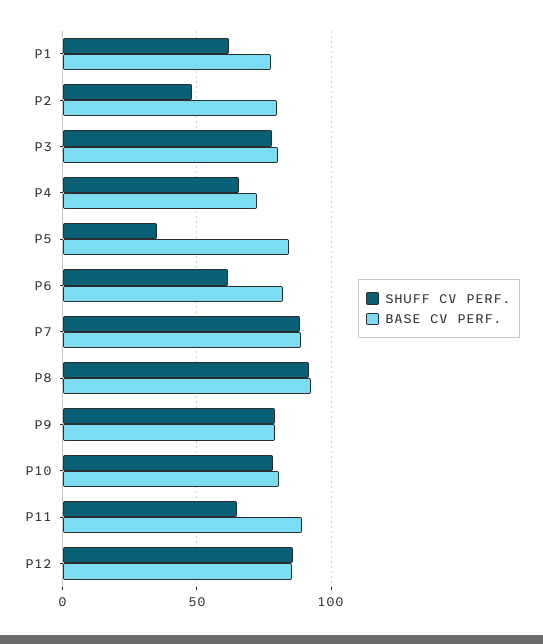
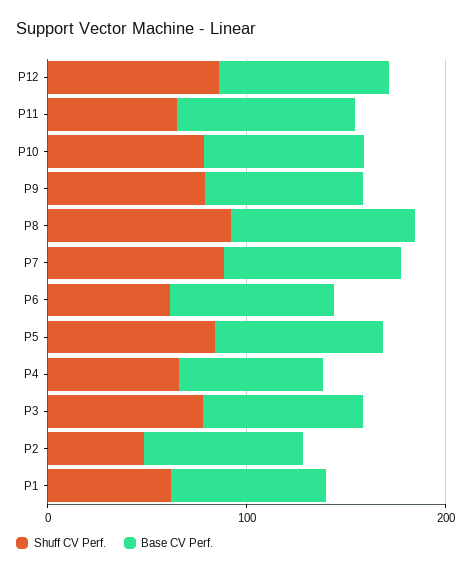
  {
    "SHUFF CV PERF.": {
      "P1": 60,
      "P2": 50,
      "P3": 80,
      "P4": 65,
-     "P5": 35,
+     "P5": 80,
      "P6": 60,
      "P7": 90,
      "P8": 90,
      "P9": 80,
      "P10": 80,
      "P11": 65,
      "P12": 85
    },
    "BASE CV PERF.": {
      "P1": 80,
      "P2": 80,
      "P3": 80,
      "P4": 70,
      "P5": 85,
      "P6": 80,
      "P7": 90,
      "P8": 90,
      "P9": 80,
      "P10": 80,
      "P11": 90,
      "P12": 85
    }
  }

